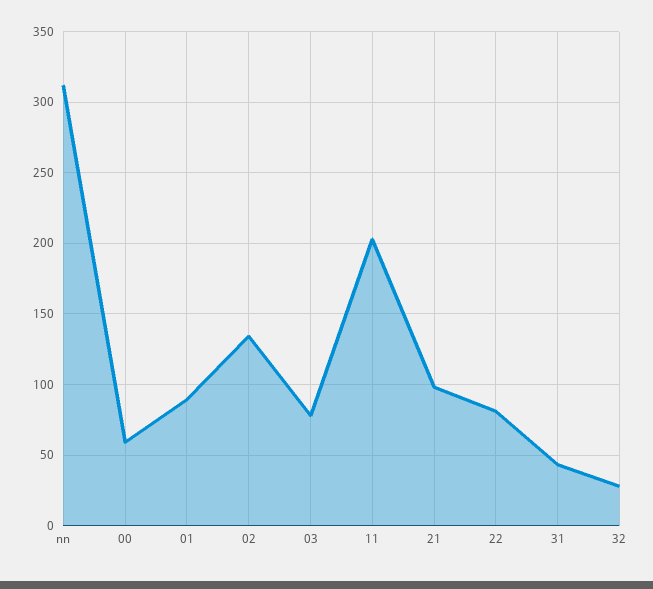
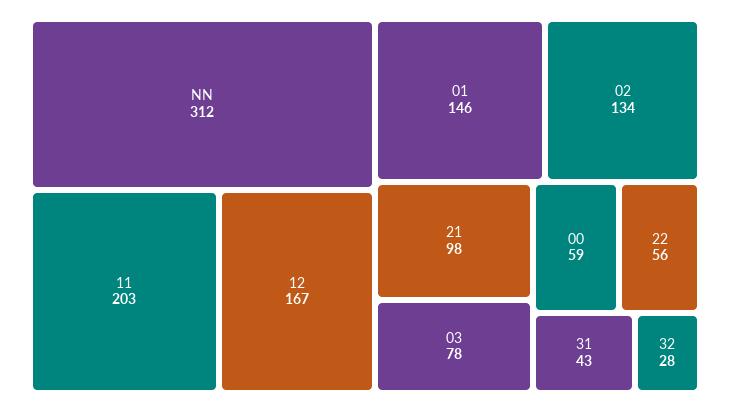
  {
    "nn": 312,
    "00": 59,
-   "01": 90,
+   "01": 146,
    "02": 134,
    "03": 78,
    "11": 203,
    "21": 98,
-   "22": 80,
+   "22": 56,
    "31": 43,
-   "32": 28
+   "32": 28,
+   "12": 167
  }

